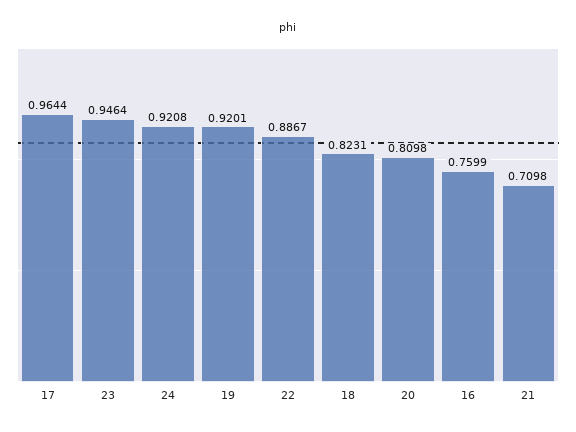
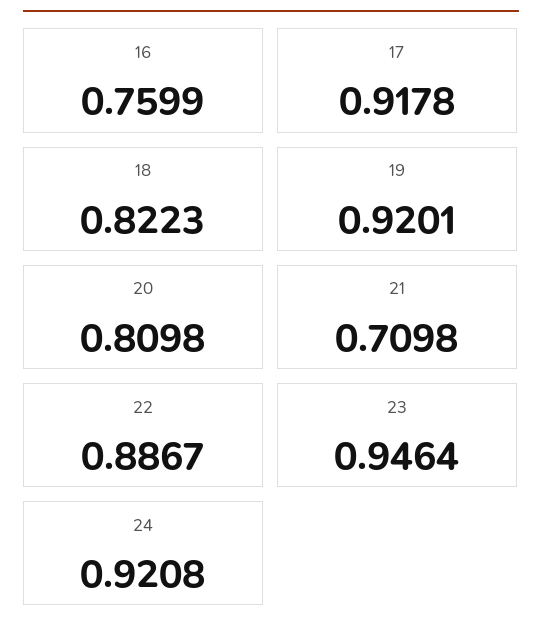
  {
-   "17": 0.9644,
+   "17": 0.9178,
    "23": 0.9464,
    "24": 0.9208,
    "19": 0.9201,
    "22": 0.8867,
-   "18": 0.8231,
+   "18": 0.8223,
    "20": 0.8098,
    "16": 0.7599,
    "21": 0.7098
  }

